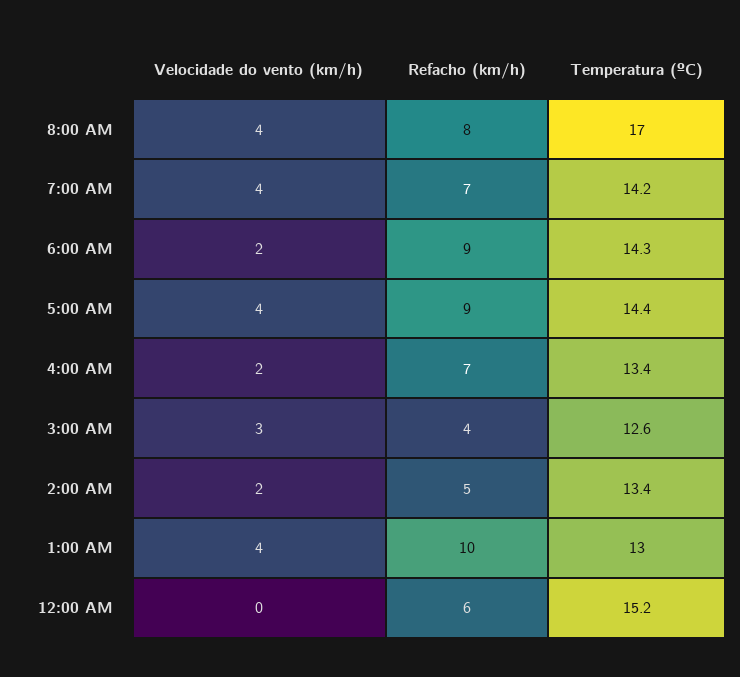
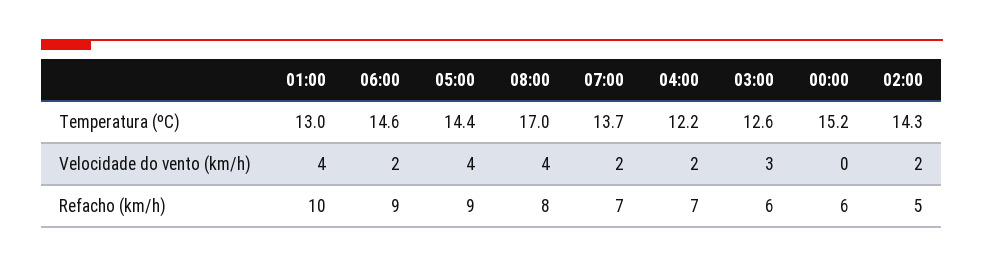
  {
    "Velocidade do vento (km/h)": {
      "8:00 AM": 4,
-     "7:00 AM": 4,
+     "7:00 AM": 2,
      "6:00 AM": 2,
      "5:00 AM": 4,
      "4:00 AM": 2,
      "3:00 AM": 3,
      "2:00 AM": 2,
      "1:00 AM": 4,
      "12:00 AM": 0
    },
    "Refacho (km/h)": {
      "8:00 AM": 8,
      "7:00 AM": 7,
      "6:00 AM": 9,
      "5:00 AM": 9,
      "4:00 AM": 7,
-     "3:00 AM": 4,
+     "3:00 AM": 6,
      "2:00 AM": 5,
      "1:00 AM": 10,
      "12:00 AM": 6
    },
    "Temperatura (ºC)": {
      "8:00 AM": 17,
-     "7:00 AM": 14.2,
+     "7:00 AM": 13.7,
-     "6:00 AM": 14.3,
+     "6:00 AM": 14.6,
      "5:00 AM": 14.4,
-     "4:00 AM": 13.4,
+     "4:00 AM": 12.2,
      "3:00 AM": 12.6,
-     "2:00 AM": 13.4,
+     "2:00 AM": 14.3,
      "1:00 AM": 13,
      "12:00 AM": 15.2
    }
  }

